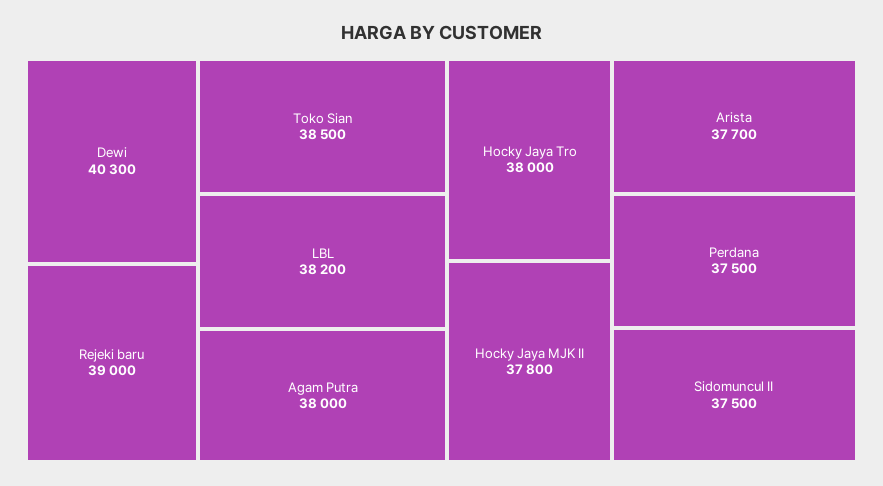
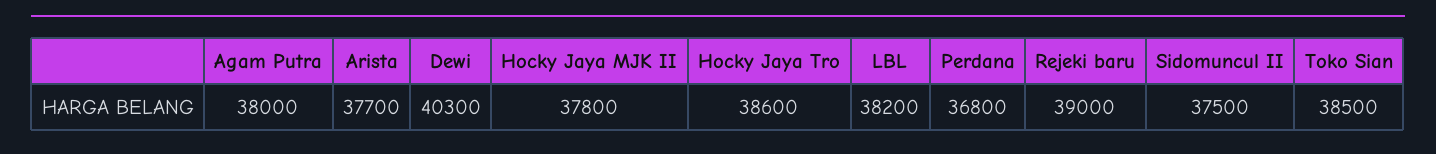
  {
    "Dewi": 40300,
    "Rejeki baru": 39000,
    "Toko Sian": 38500,
    "LBL": 38200,
    "Agam Putra": 38000,
-   "Hocky Jaya Tro": 38000,
+   "Hocky Jaya Tro": 38600,
    "Hocky Jaya MJK II": 37800,
    "Arista": 37700,
-   "Perdana": 37500,
+   "Perdana": 36800,
    "Sidomuncul II": 37500
  }

